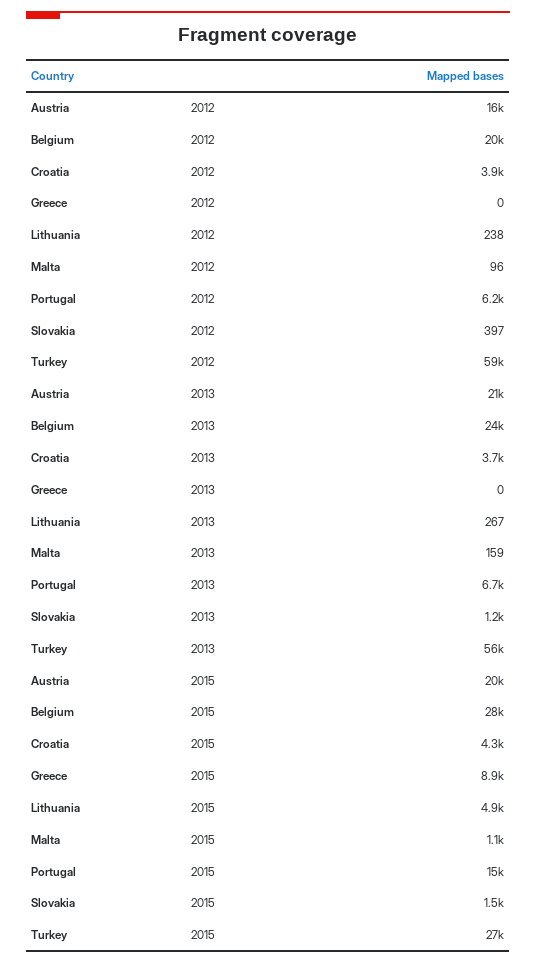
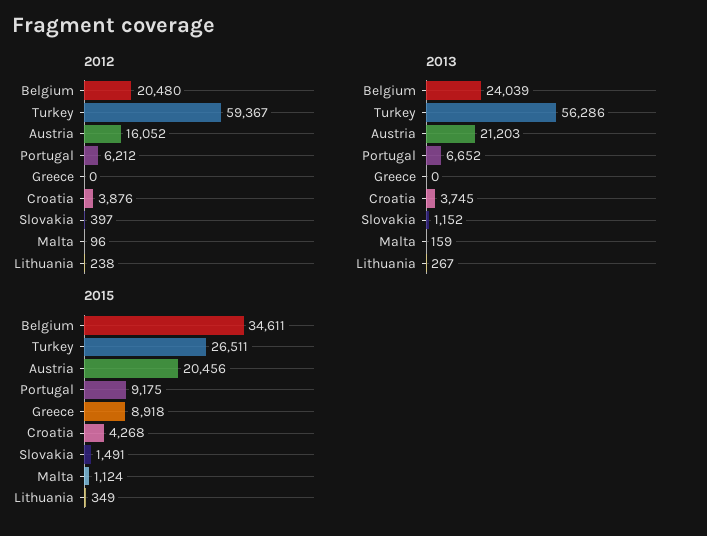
  {
    "2012": {
      "Austria": 16052,
      "Belgium": 20480,
      "Croatia": 3876,
      "Greece": 0,
      "Lithuania": 238,
      "Malta": 96,
      "Portugal": 6212,
      "Slovakia": 397,
      "Turkey": 59367
    },
    "2013": {
      "Austria": 21203,
      "Belgium": 24039,
      "Croatia": 3745,
      "Greece": 0,
      "Lithuania": 267,
      "Malta": 159,
      "Portugal": 6652,
      "Slovakia": 1152,
      "Turkey": 56286
    },
    "2015": {
      "Austria": 20456,
-     "Belgium": 28000,
+     "Belgium": 34611,
      "Croatia": 4268,
      "Greece": 8918,
-     "Lithuania": 4900,
+     "Lithuania": 349,
      "Malta": 1124,
-     "Portugal": 15000,
+     "Portugal": 9175,
      "Slovakia": 1491,
      "Turkey": 26511
    }
  }

